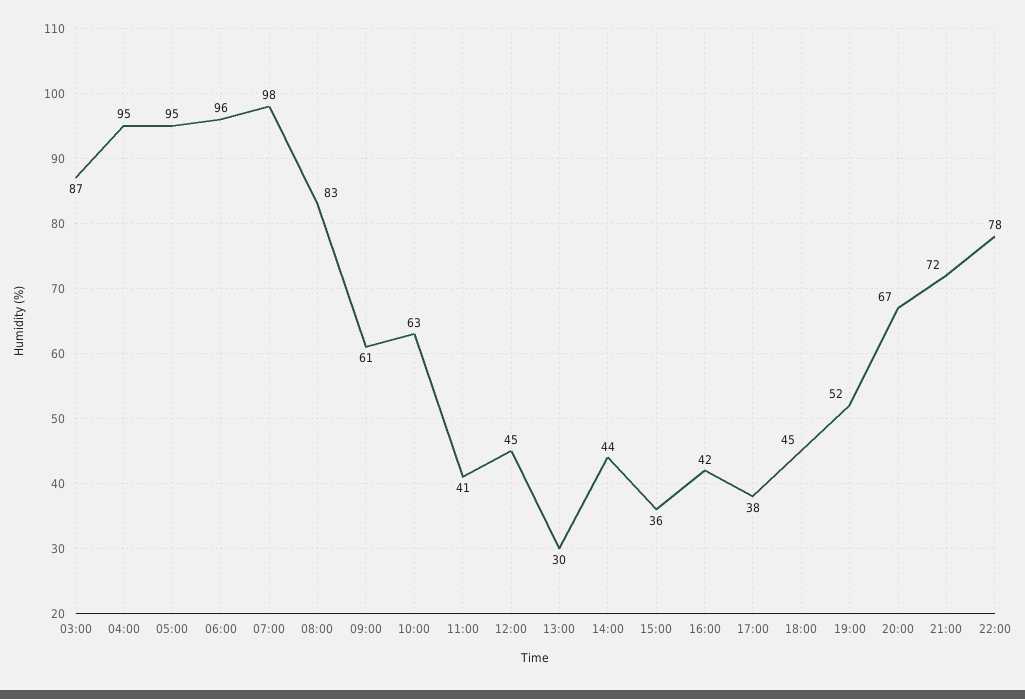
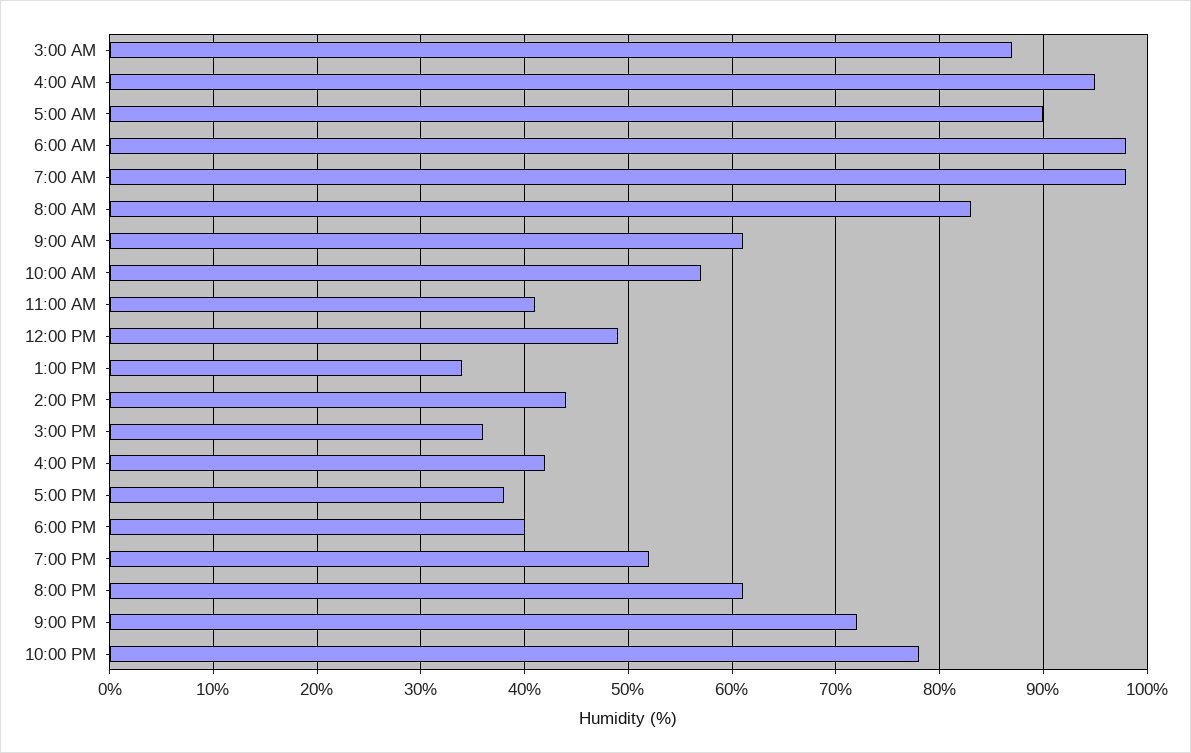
  {
    "03:00": 87,
    "04:00": 95,
-   "05:00": 95,
+   "05:00": 90,
-   "06:00": 96,
+   "06:00": 98,
    "07:00": 98,
    "08:00": 83,
    "09:00": 61,
-   "10:00": 63,
+   "10:00": 57,
    "11:00": 41,
-   "12:00": 45,
+   "12:00": 49,
-   "13:00": 30,
+   "13:00": 34,
    "14:00": 44,
    "15:00": 36,
    "16:00": 42,
    "17:00": 38,
-   "18:00": 45,
+   "18:00": 40,
    "19:00": 52,
-   "20:00": 67,
+   "20:00": 61,
    "21:00": 72,
    "22:00": 78
  }

